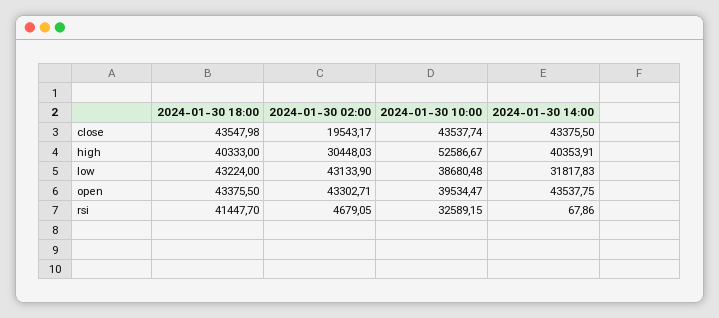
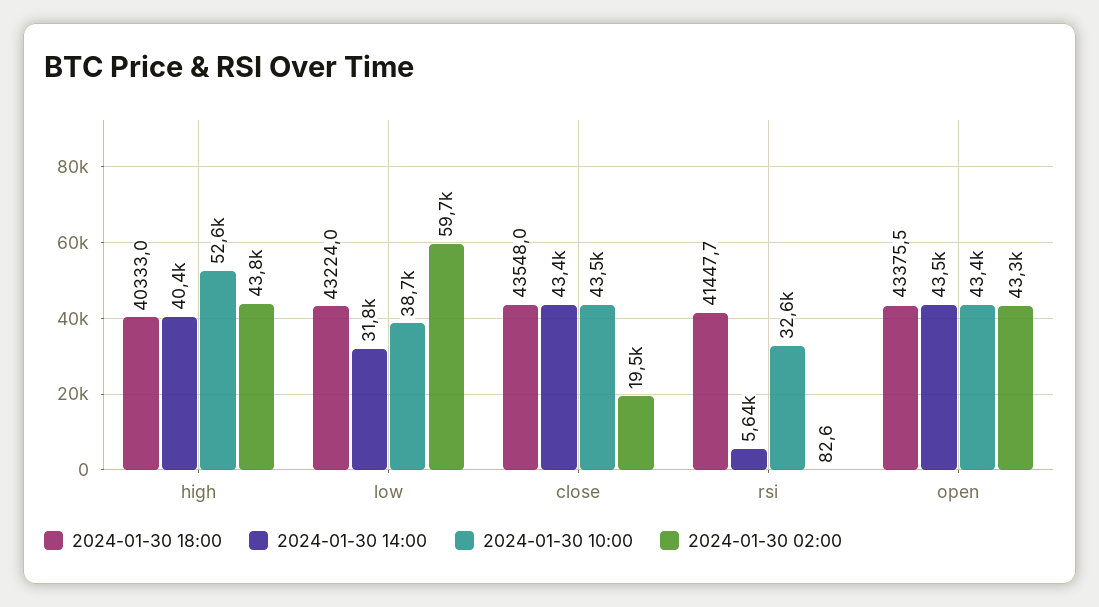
  {
    "2024-01-30 18:00": {
      "close": 43547.98,
      "high": 40333,
      "low": 43224,
      "open": 43375.5,
      "rsi": 41447.7
    },
    "2024-01-30 02:00": {
      "close": 19543.17,
-     "high": 30448.03,
+     "high": 43800,
-     "low": 43133.9,
+     "low": 59700,
      "open": 43302.71,
-     "rsi": 4679.05
+     "rsi": 82.6
    },
    "2024-01-30 10:00": {
      "close": 43537.74,
      "high": 52586.67,
      "low": 38680.48,
-     "open": 39534.47,
+     "open": 43400,
      "rsi": 32589.15
    },
    "2024-01-30 14:00": {
      "close": 43375.5,
      "high": 40353.91,
      "low": 31817.83,
      "open": 43537.75,
-     "rsi": 67.86
+     "rsi": 5640
    }
  }

